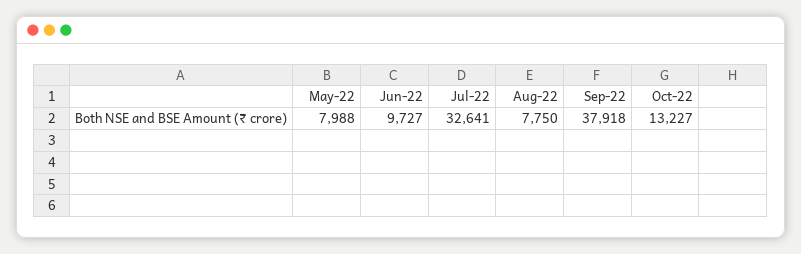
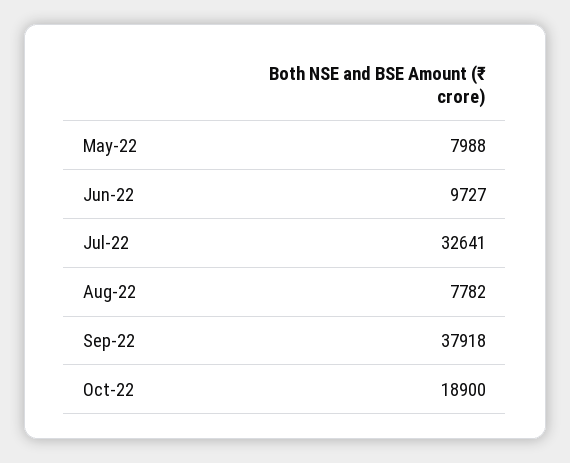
  {
    "May-22": 7988,
    "Jun-22": 9727,
    "Jul-22": 32641,
-   "Aug-22": 7750,
+   "Aug-22": 7782,
    "Sep-22": 37918,
-   "Oct-22": 13227
+   "Oct-22": 18900
  }

